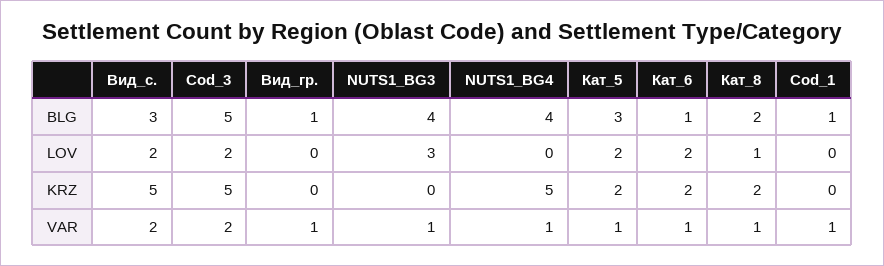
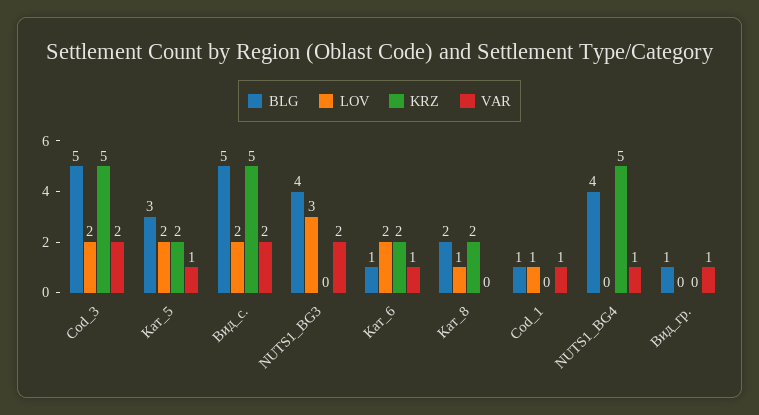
  {
    "BLG": {
-     "Вид_с.": 3,
+     "Вид_с.": 5,
      "Cod_3": 5,
      "Вид_гр.": 1,
      "NUTS1_BG3": 4,
      "NUTS1_BG4": 4,
      "Кат_5": 3,
      "Кат_6": 1,
      "Кат_8": 2,
      "Cod_1": 1
    },
    "LOV": {
      "Вид_с.": 2,
      "Cod_3": 2,
      "Вид_гр.": 0,
      "NUTS1_BG3": 3,
      "NUTS1_BG4": 0,
      "Кат_5": 2,
      "Кат_6": 2,
      "Кат_8": 1,
-     "Cod_1": 0
+     "Cod_1": 1
    },
    "KRZ": {
      "Вид_с.": 5,
      "Cod_3": 5,
      "Вид_гр.": 0,
      "NUTS1_BG3": 0,
      "NUTS1_BG4": 5,
      "Кат_5": 2,
      "Кат_6": 2,
      "Кат_8": 2,
      "Cod_1": 0
    },
    "VAR": {
      "Вид_с.": 2,
      "Cod_3": 2,
      "Вид_гр.": 1,
-     "NUTS1_BG3": 1,
+     "NUTS1_BG3": 2,
      "NUTS1_BG4": 1,
      "Кат_5": 1,
      "Кат_6": 1,
-     "Кат_8": 1,
+     "Кат_8": 0,
      "Cod_1": 1
    }
  }

